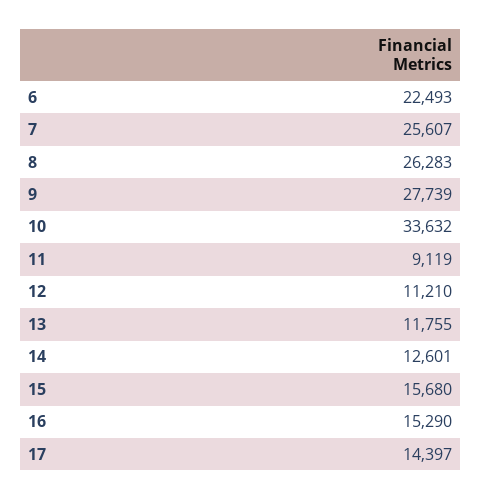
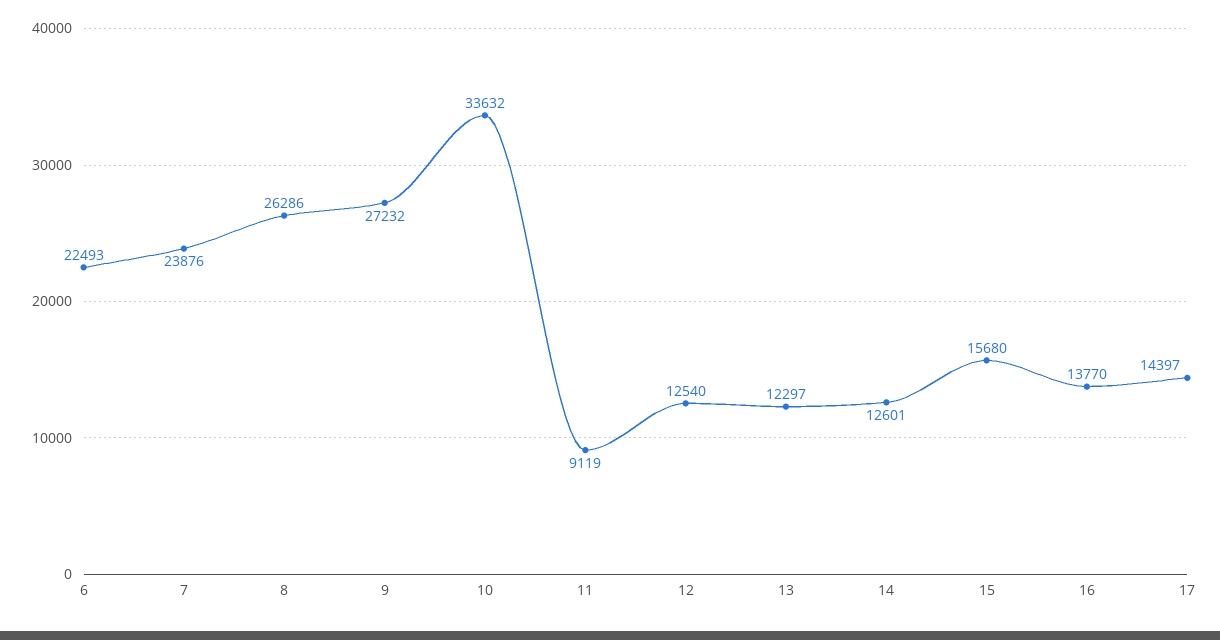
  {
    "6": 22493,
-   "7": 25607,
+   "7": 23876,
-   "8": 26283,
+   "8": 26286,
-   "9": 27739,
+   "9": 27232,
    "10": 33632,
    "11": 9119,
-   "12": 11210,
+   "12": 12540,
-   "13": 11755,
+   "13": 12297,
    "14": 12601,
    "15": 15680,
-   "16": 15290,
+   "16": 13770,
    "17": 14397
  }

